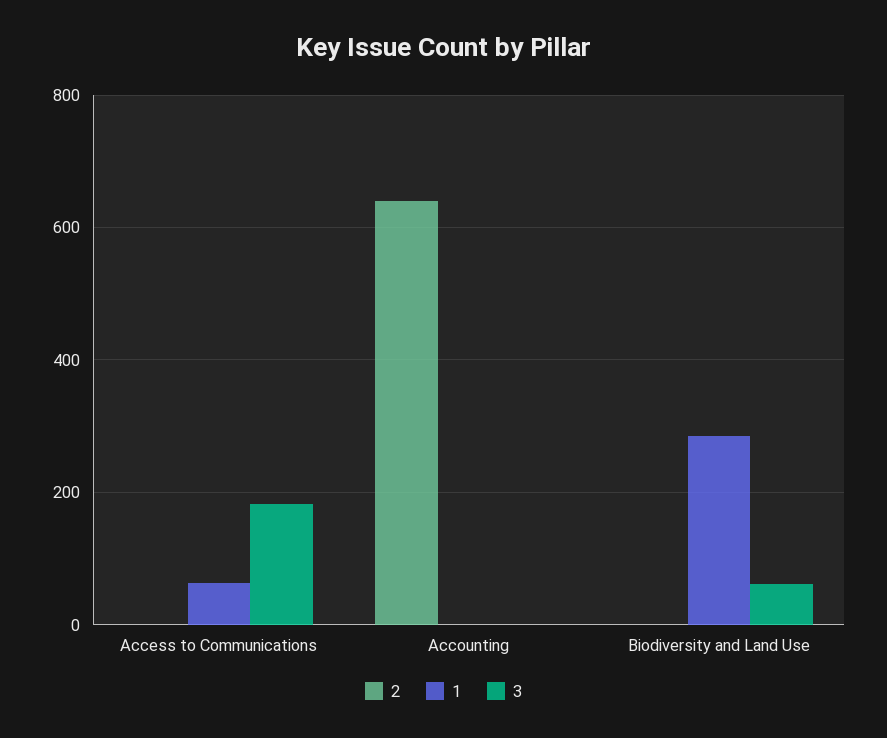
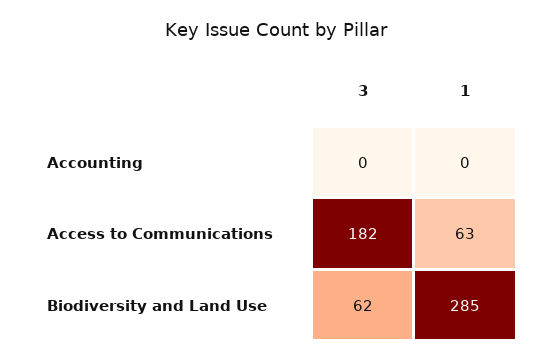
  {
-   "2": {
-     "Access to Communications": 0,
-     "Accounting": 640,
-     "Biodiversity and Land Use": 0
-   },
    "1": {
      "Access to Communications": 63,
      "Accounting": 0,
      "Biodiversity and Land Use": 285
    },
    "3": {
      "Access to Communications": 182,
      "Accounting": 0,
      "Biodiversity and Land Use": 62
    }
  }

